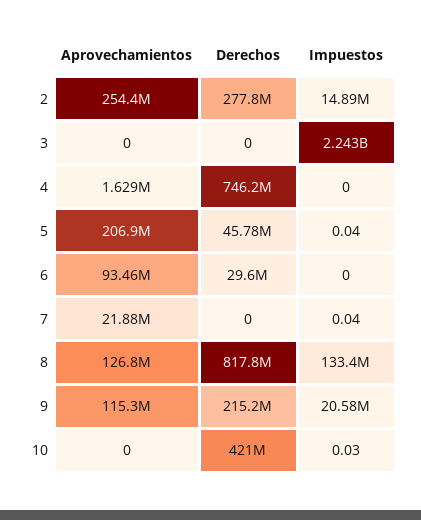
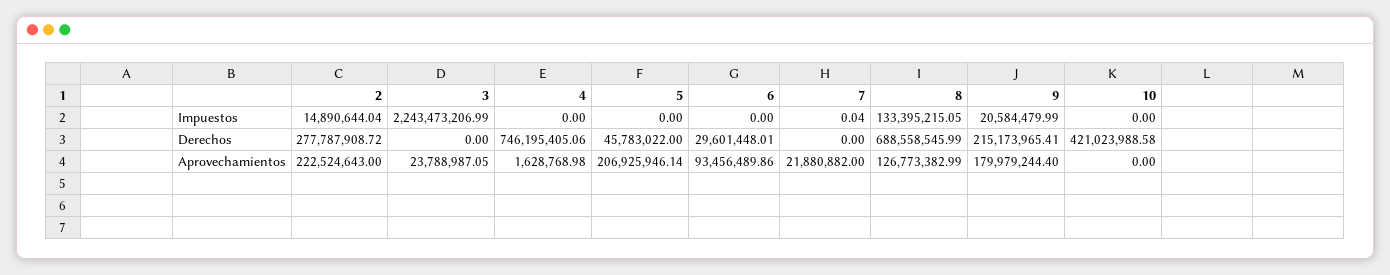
  {
    "Aprovechamientos": {
-     "2": 254400000,
+     "2": 222524643,
-     "3": 0,
+     "3": 23788987.05,
      "4": 1628768.98,
      "5": 206925946.14,
      "6": 93456489.86,
      "7": 21880882,
      "8": 126773382.99,
-     "9": 115300000,
+     "9": 179979244.4,
      "10": 0
    },
    "Derechos": {
      "2": 277787908.72,
      "3": 0,
      "4": 746195405.06,
      "5": 45783022,
      "6": 29601448.01,
      "7": 0,
-     "8": 817800000,
+     "8": 688558545.99,
      "9": 215173965.41,
      "10": 421023988.58
    },
    "Impuestos": {
      "2": 14890644.04,
      "3": 2243473206.99,
      "4": 0,
-     "5": 0.04,
+     "5": 0,
      "6": 0,
      "7": 0.04,
      "8": 133395215.05,
      "9": 20584479.99,
-     "10": 0.03
+     "10": 0
    }
  }

